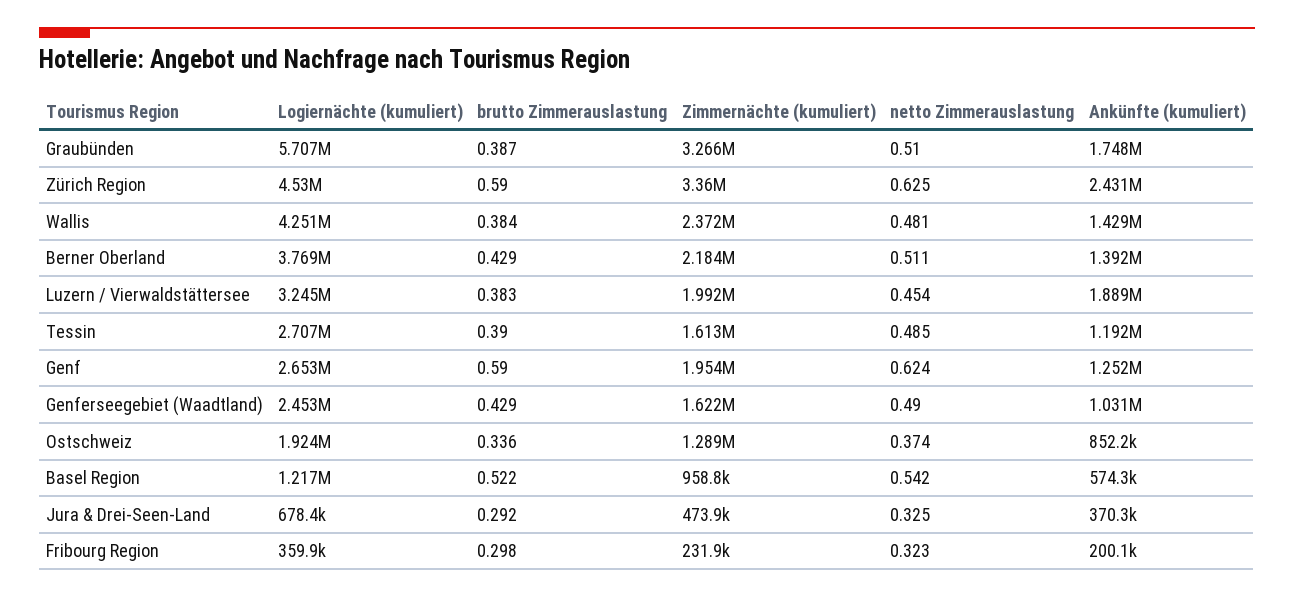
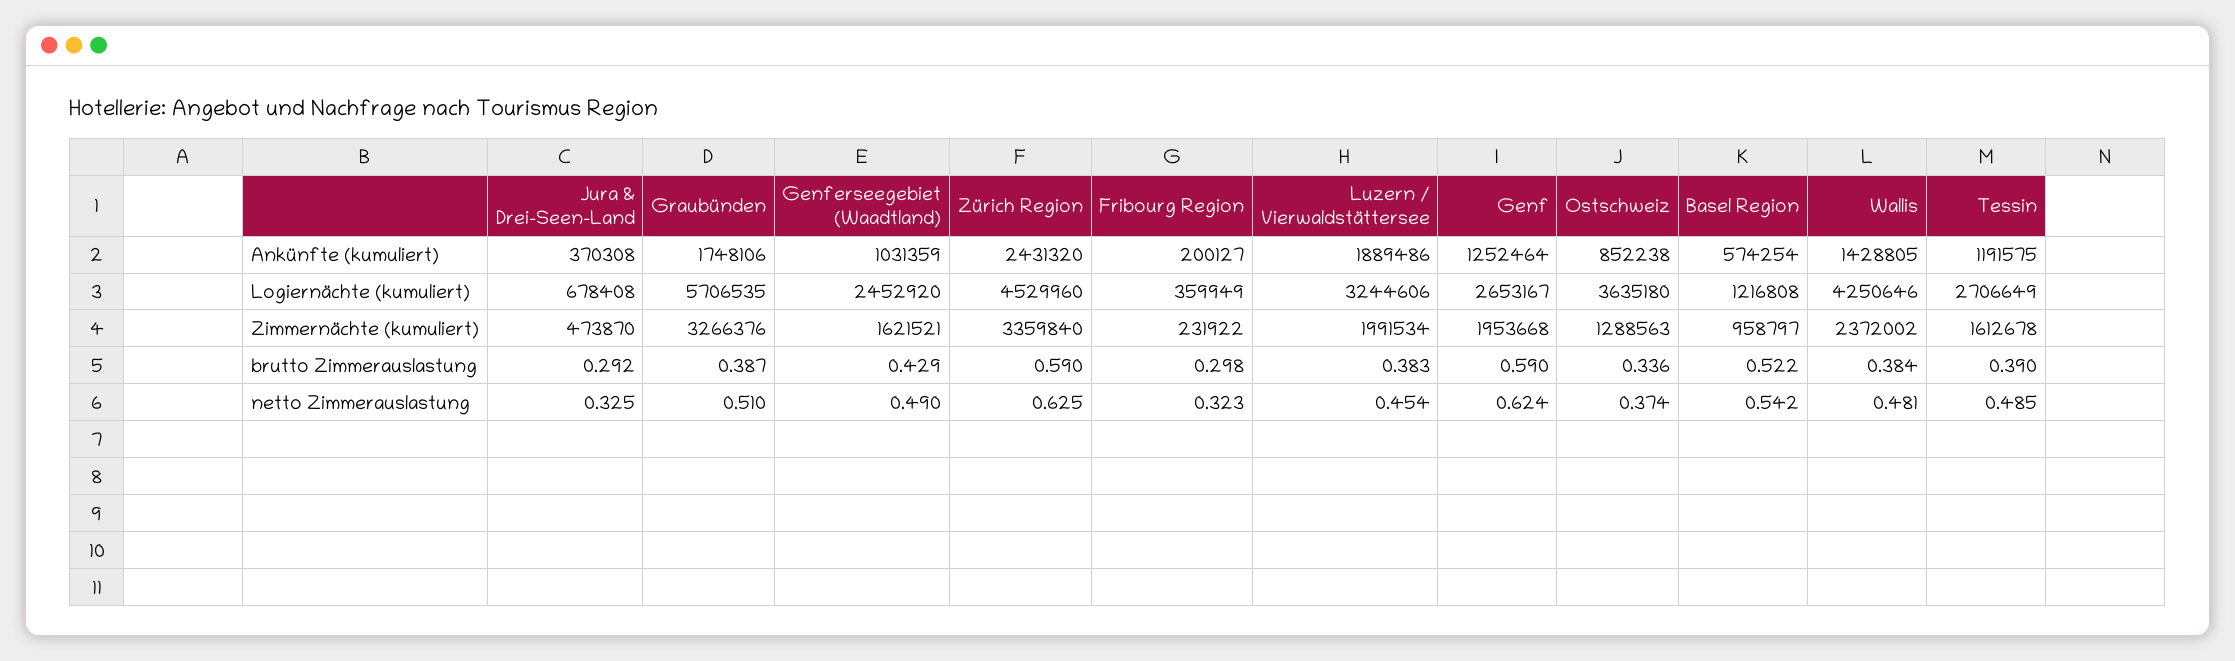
  {
    "Logiernächte (kumuliert)": {
      "Graubünden": 5706535,
      "Zürich Region": 4529960,
      "Wallis": 4250646,
-     "Berner Oberland": 3769000,
      "Luzern / Vierwaldstättersee": 3244606,
      "Tessin": 2706649,
      "Genf": 2653167,
      "Genferseegebiet (Waadtland)": 2452920,
-     "Ostschweiz": 1924000,
+     "Ostschweiz": 3635180,
      "Basel Region": 1216808,
      "Jura & Drei-Seen-Land": 678408,
      "Fribourg Region": 359949
    },
    "brutto Zimmerauslastung": {
      "Graubünden": 0.387,
      "Zürich Region": 0.59,
      "Wallis": 0.384,
-     "Berner Oberland": 0.429,
      "Luzern / Vierwaldstättersee": 0.383,
      "Tessin": 0.39,
      "Genf": 0.59,
      "Genferseegebiet (Waadtland)": 0.429,
      "Ostschweiz": 0.336,
      "Basel Region": 0.522,
      "Jura & Drei-Seen-Land": 0.292,
      "Fribourg Region": 0.298
    },
    "Zimmernächte (kumuliert)": {
      "Graubünden": 3266376,
      "Zürich Region": 3359840,
      "Wallis": 2372002,
-     "Berner Oberland": 2184000,
      "Luzern / Vierwaldstättersee": 1991534,
      "Tessin": 1612678,
      "Genf": 1953668,
      "Genferseegebiet (Waadtland)": 1621521,
      "Ostschweiz": 1288563,
      "Basel Region": 958797,
      "Jura & Drei-Seen-Land": 473870,
      "Fribourg Region": 231922
    },
    "netto Zimmerauslastung": {
      "Graubünden": 0.51,
      "Zürich Region": 0.625,
      "Wallis": 0.481,
-     "Berner Oberland": 0.511,
      "Luzern / Vierwaldstättersee": 0.454,
      "Tessin": 0.485,
      "Genf": 0.624,
      "Genferseegebiet (Waadtland)": 0.49,
      "Ostschweiz": 0.374,
      "Basel Region": 0.542,
      "Jura & Drei-Seen-Land": 0.325,
      "Fribourg Region": 0.323
    },
    "Ankünfte (kumuliert)": {
      "Graubünden": 1748106,
      "Zürich Region": 2431320,
      "Wallis": 1428805,
-     "Berner Oberland": 1392000,
      "Luzern / Vierwaldstättersee": 1889486,
      "Tessin": 1191575,
      "Genf": 1252464,
      "Genferseegebiet (Waadtland)": 1031359,
      "Ostschweiz": 852238,
      "Basel Region": 574254,
      "Jura & Drei-Seen-Land": 370308,
      "Fribourg Region": 200127
    }
  }

